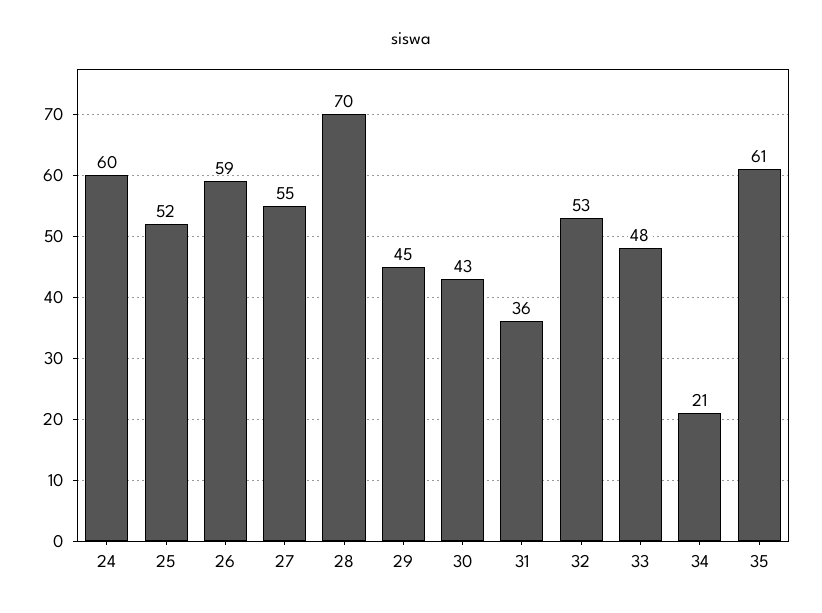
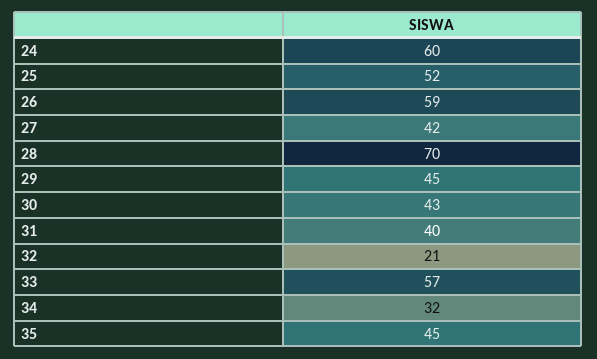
  {
    "24": 60,
    "25": 52,
    "26": 59,
-   "27": 55,
+   "27": 42,
    "28": 70,
    "29": 45,
    "30": 43,
-   "31": 36,
+   "31": 40,
-   "32": 53,
+   "32": 21,
-   "33": 48,
+   "33": 57,
-   "34": 21,
+   "34": 32,
-   "35": 61
+   "35": 45
  }

